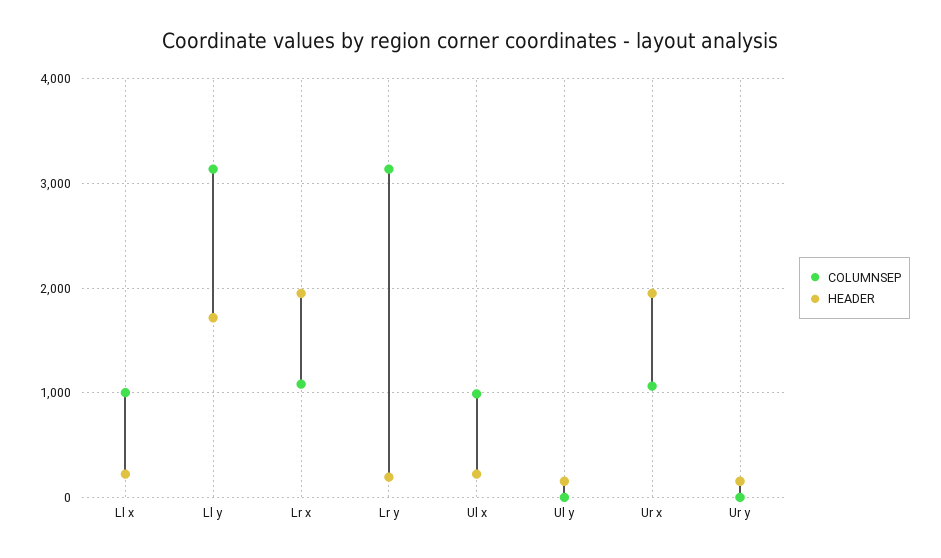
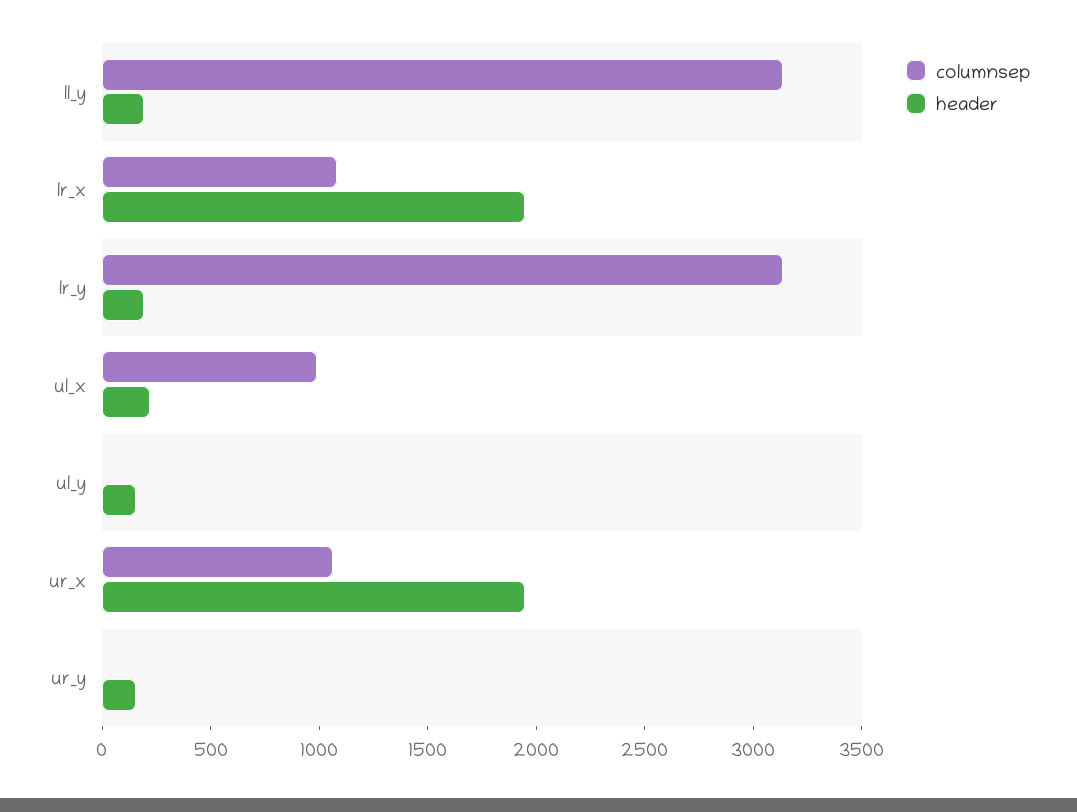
  {
    "COLUMNSEP": {
-     "Ll x": 1000,
      "Ll y": 3100,
      "Lr x": 1100,
      "Lr y": 3100,
      "Ul x": 1000,
      "Ul y": 0,
      "Ur x": 1100,
      "Ur y": 0
    },
    "HEADER": {
-     "Ll x": 200,
-     "Ll y": 1700,
+     "Ll y": 200,
      "Lr x": 2000,
      "Lr y": 200,
      "Ul x": 200,
      "Ul y": 200,
      "Ur x": 2000,
      "Ur y": 200
    }
  }

